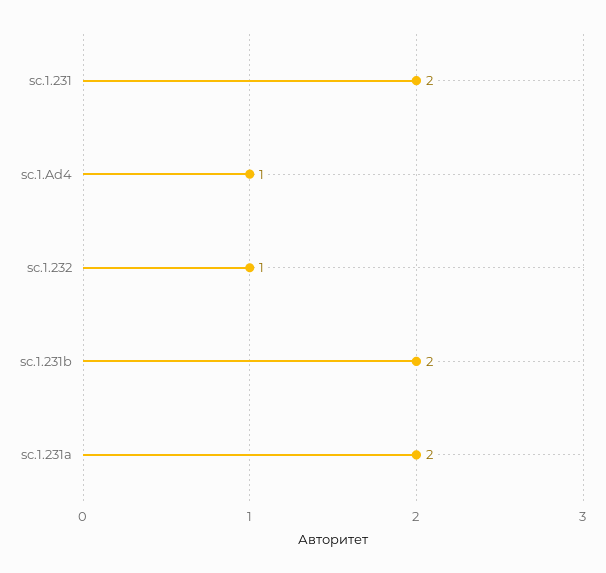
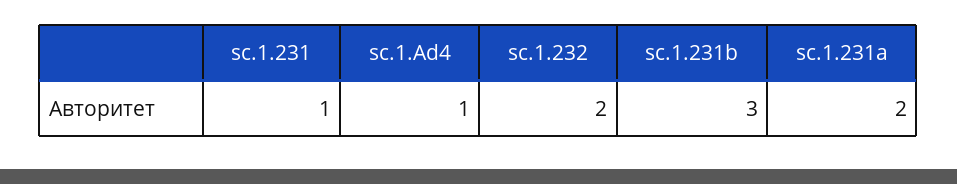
  {
-   "sc.1.231": 2,
+   "sc.1.231": 1,
    "sc.1.Ad4": 1,
-   "sc.1.232": 1,
+   "sc.1.232": 2,
-   "sc.1.231b": 2,
+   "sc.1.231b": 3,
    "sc.1.231a": 2
  }

